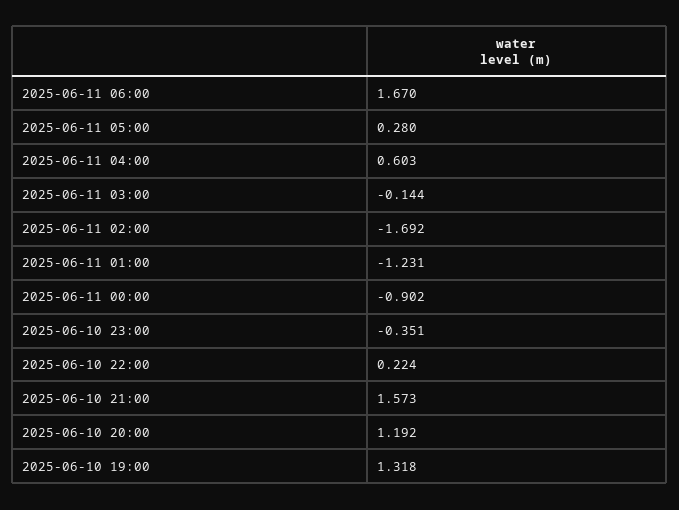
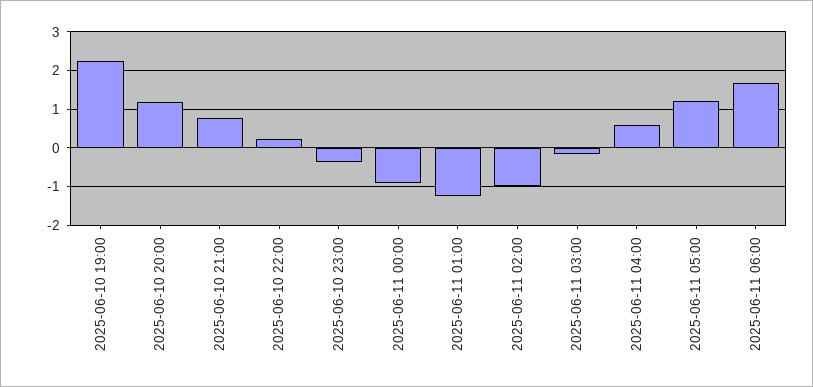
  {
    "2025-06-11 06:00": 1.67,
-   "2025-06-11 05:00": 0.28,
+   "2025-06-11 05:00": 1.2,
    "2025-06-11 04:00": 0.603,
    "2025-06-11 03:00": -0.144,
-   "2025-06-11 02:00": -1.692,
+   "2025-06-11 02:00": -1,
    "2025-06-11 01:00": -1.231,
    "2025-06-11 00:00": -0.902,
    "2025-06-10 23:00": -0.351,
    "2025-06-10 22:00": 0.224,
-   "2025-06-10 21:00": 1.573,
+   "2025-06-10 21:00": 0.8,
    "2025-06-10 20:00": 1.192,
-   "2025-06-10 19:00": 1.318
+   "2025-06-10 19:00": 2.2
  }

